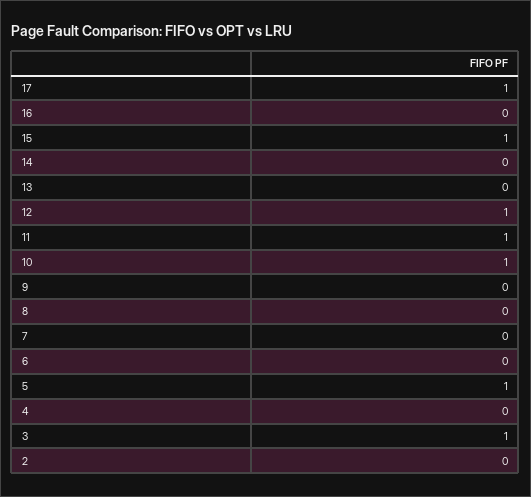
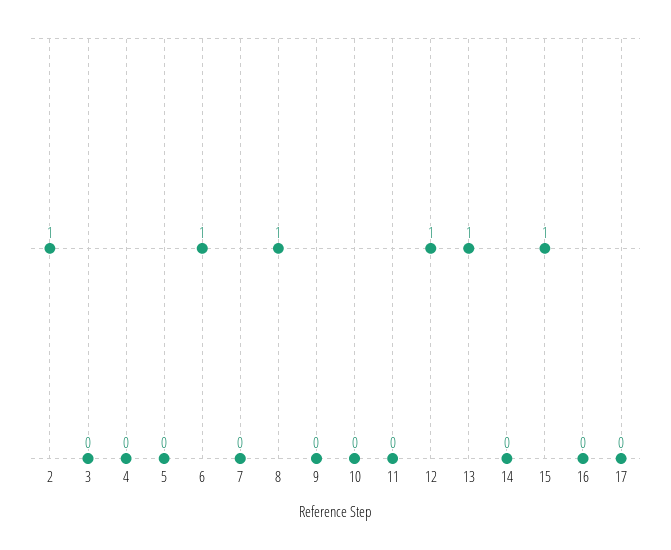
  {
-   "17": 1,
+   "17": 0,
    "16": 0,
    "15": 1,
    "14": 0,
-   "13": 0,
+   "13": 1,
    "12": 1,
-   "11": 1,
+   "11": 0,
-   "10": 1,
+   "10": 0,
    "9": 0,
-   "8": 0,
+   "8": 1,
    "7": 0,
-   "6": 0,
+   "6": 1,
-   "5": 1,
+   "5": 0,
    "4": 0,
-   "3": 1,
+   "3": 0,
-   "2": 0
+   "2": 1
  }

